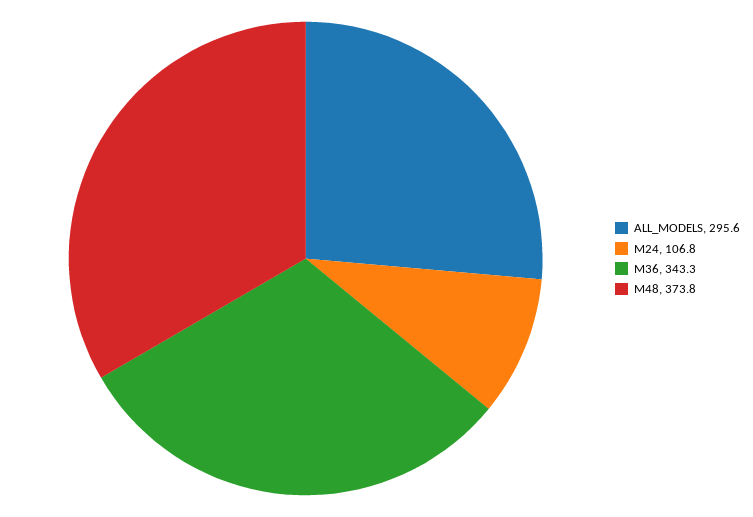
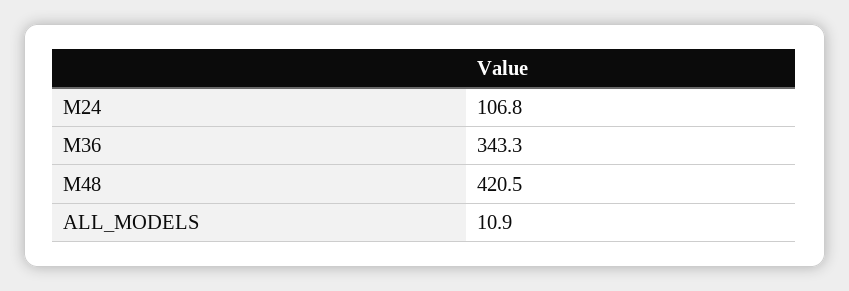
  {
-   "ALL_MODELS": 295.6,
+   "ALL_MODELS": 10.9,
    "M24": 106.8,
    "M36": 343.3,
-   "M48": 373.8
+   "M48": 420.5
  }

